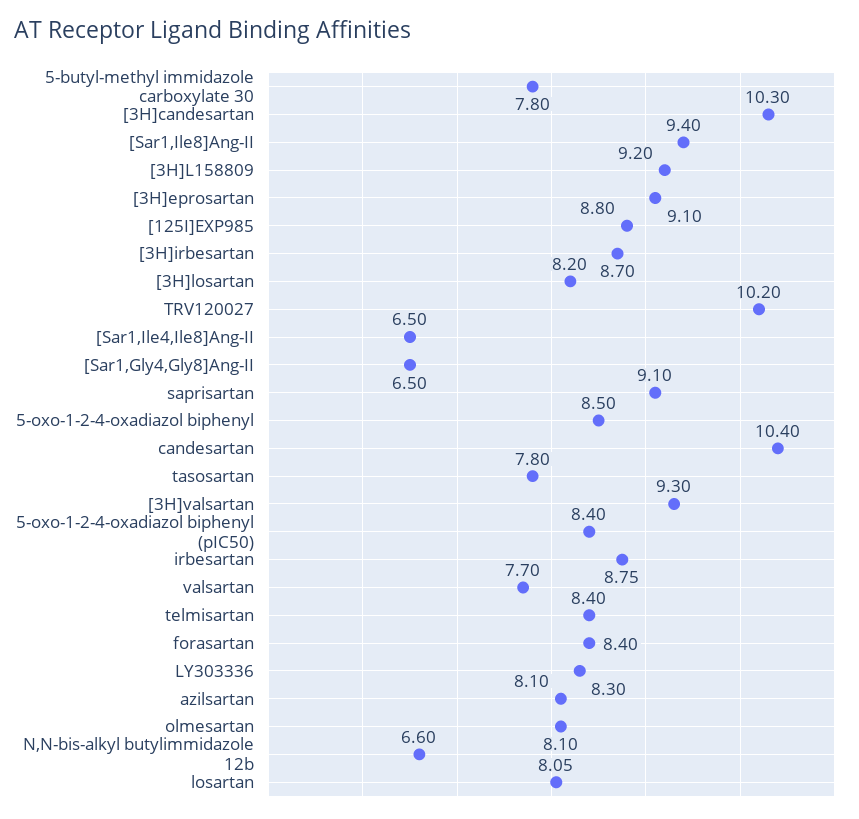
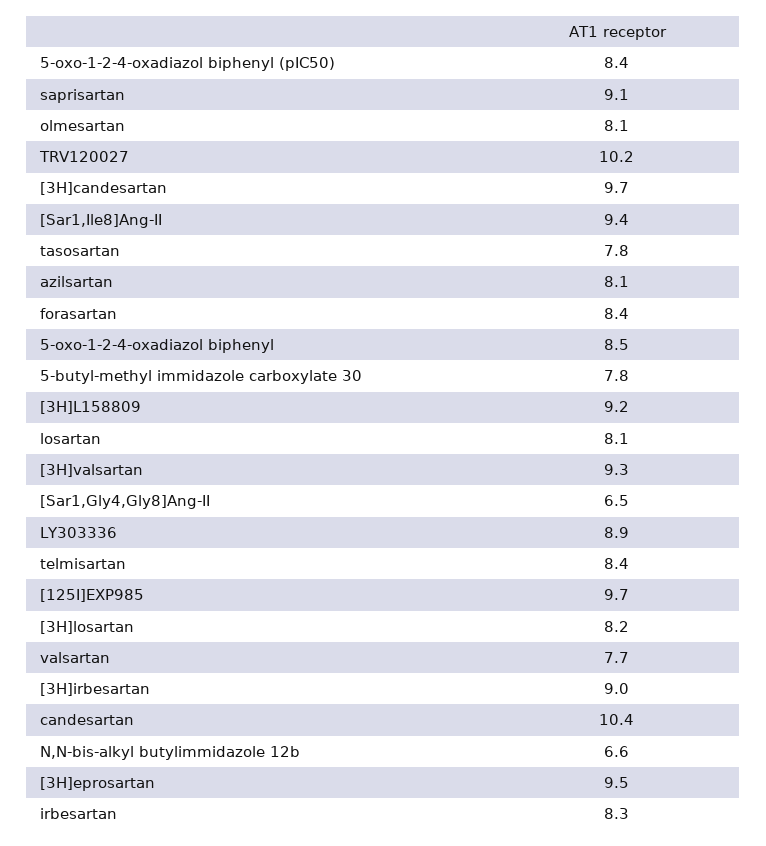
  {
    "5-butyl-methyl immidazole carboxylate 30": 7.8,
-   "[3H]candesartan": 10.3,
+   "[3H]candesartan": 9.7,
    "[Sar1,Ile8]Ang-II": 9.4,
    "[3H]L158809": 9.2,
-   "[3H]eprosartan": 9.1,
+   "[3H]eprosartan": 9.5,
-   "[125I]EXP985": 8.8,
+   "[125I]EXP985": 9.7,
-   "[3H]irbesartan": 8.7,
+   "[3H]irbesartan": 9,
    "[3H]losartan": 8.2,
    "TRV120027": 10.2,
-   "[Sar1,Ile4,Ile8]Ang-II": 6.5,
    "[Sar1,Gly4,Gly8]Ang-II": 6.5,
    "saprisartan": 9.1,
    "5-oxo-1-2-4-oxadiazol biphenyl": 8.5,
    "candesartan": 10.4,
    "tasosartan": 7.8,
    "[3H]valsartan": 9.3,
    "5-oxo-1-2-4-oxadiazol biphenyl (pIC50)": 8.4,
-   "irbesartan": 8.75,
+   "irbesartan": 8.3,
    "valsartan": 7.7,
    "telmisartan": 8.4,
    "forasartan": 8.4,
-   "LY303336": 8.3,
+   "LY303336": 8.9,
    "azilsartan": 8.1,
    "olmesartan": 8.1,
    "N,N-bis-alkyl butylimmidazole 12b": 6.6,
    "losartan": 8.05
  }

